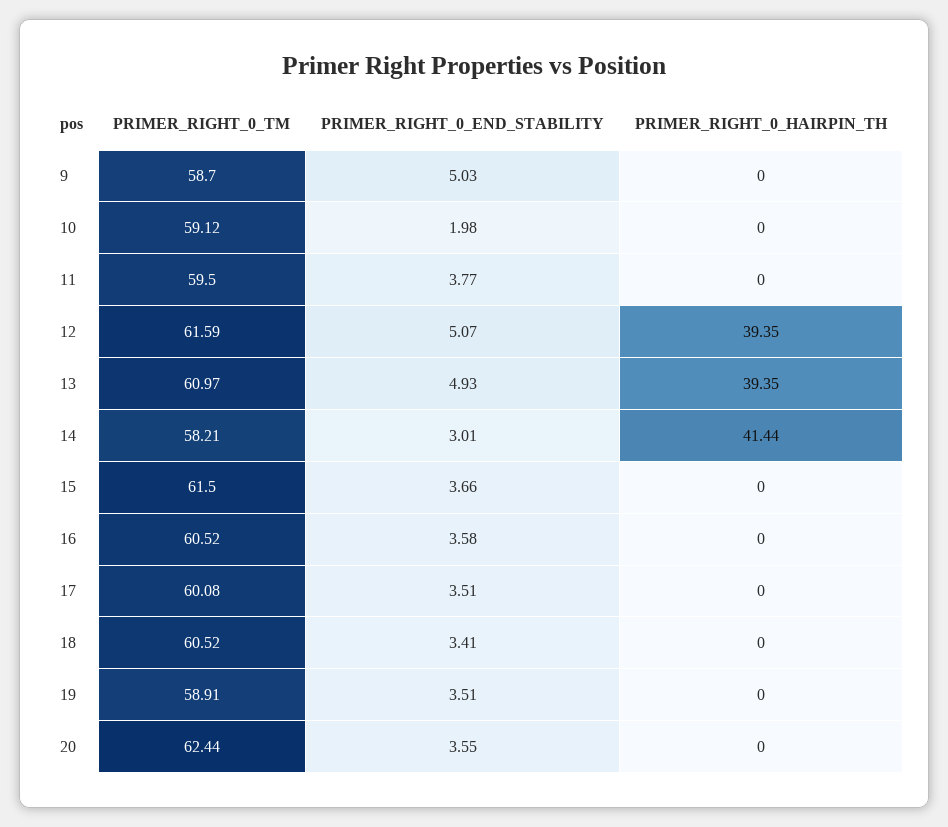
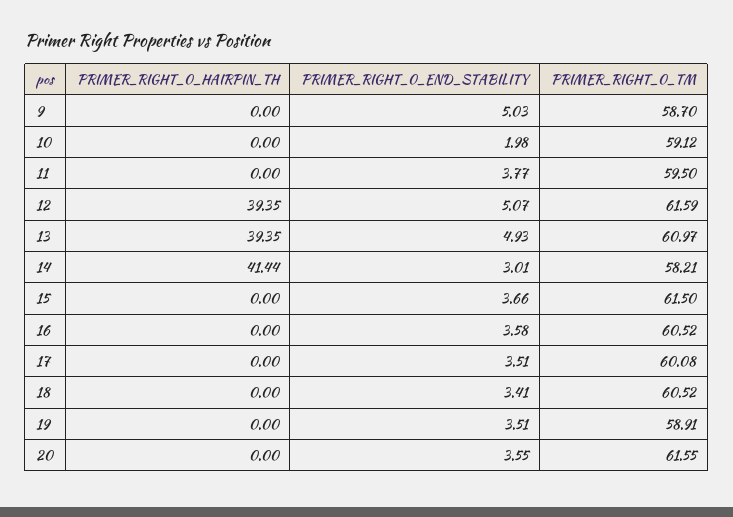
  {
    "PRIMER_RIGHT_0_TM": {
      "9": 58.7,
      "10": 59.12,
      "11": 59.5,
      "12": 61.59,
      "13": 60.97,
      "14": 58.21,
      "15": 61.5,
      "16": 60.52,
      "17": 60.08,
      "18": 60.52,
      "19": 58.91,
-     "20": 62.44
+     "20": 61.55
    },
    "PRIMER_RIGHT_0_END_STABILITY": {
      "9": 5.03,
      "10": 1.98,
      "11": 3.77,
      "12": 5.07,
      "13": 4.93,
      "14": 3.01,
      "15": 3.66,
      "16": 3.58,
      "17": 3.51,
      "18": 3.41,
      "19": 3.51,
      "20": 3.55
    },
    "PRIMER_RIGHT_0_HAIRPIN_TH": {
      "9": 0,
      "10": 0,
      "11": 0,
      "12": 39.35,
      "13": 39.35,
      "14": 41.44,
      "15": 0,
      "16": 0,
      "17": 0,
      "18": 0,
      "19": 0,
      "20": 0
    }
  }

